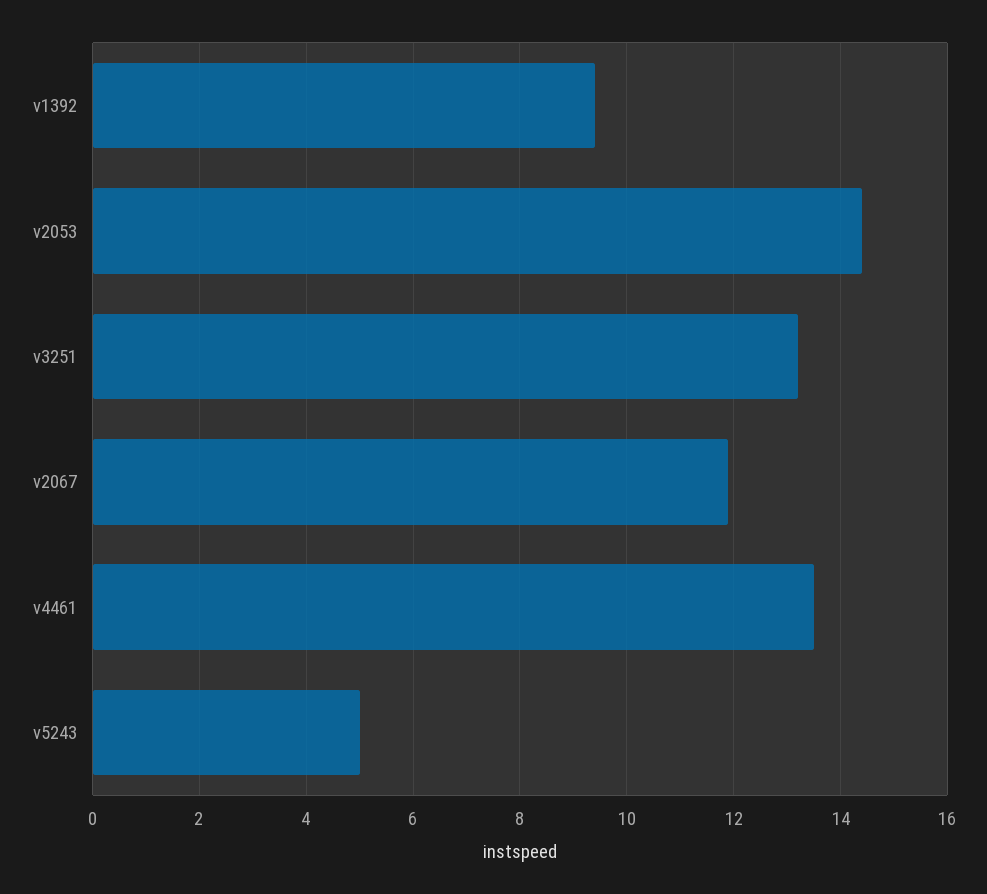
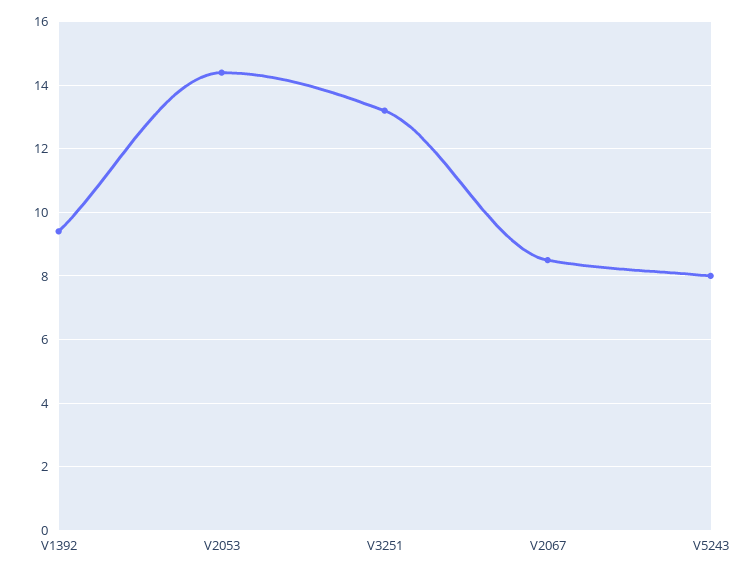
  {
    "v1392": 9.5,
    "v2053": 14.5,
    "v3251": 13,
-   "v2067": 12,
+   "v2067": 8.5,
-   "v4461": 13.5,
-   "v5243": 5
+   "v5243": 8
  }

